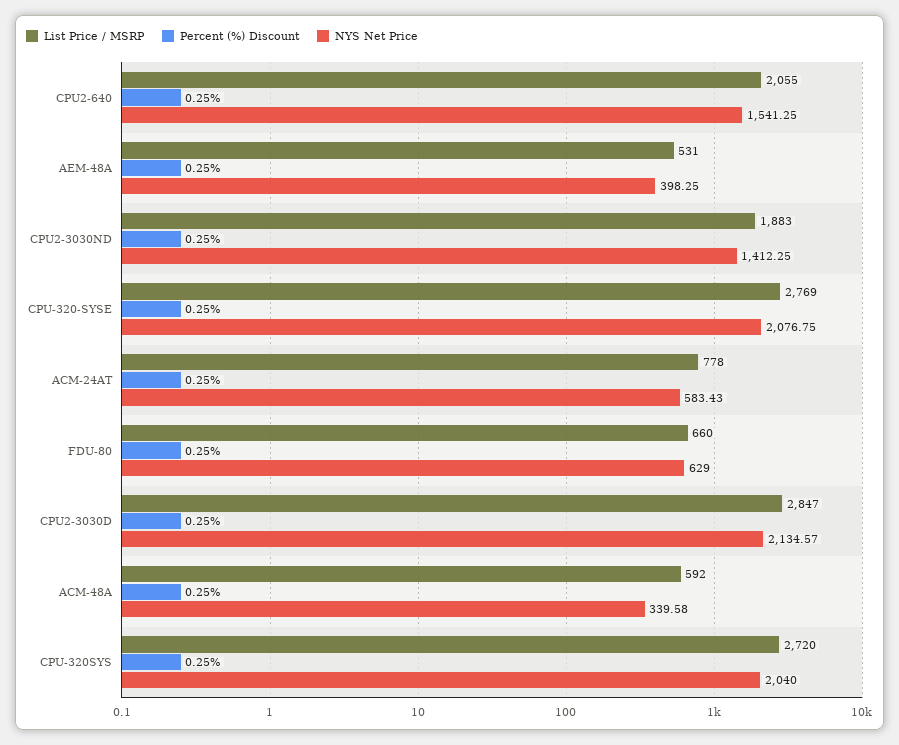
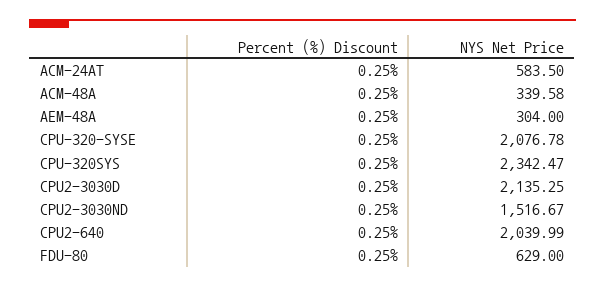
  {
-   "List Price / MSRP": {
-     "CPU2-640": 2055,
-     "AEM-48A": 531,
-     "CPU2-3030ND": 1883,
-     "CPU-320-SYSE": 2769,
-     "ACM-24AT": 778,
-     "FDU-80": 660,
-     "CPU2-3030D": 2847,
-     "ACM-48A": 592,
-     "CPU-320SYS": 2720
-   },
    "Percent (%) Discount": {
      "CPU2-640": 0.25,
      "AEM-48A": 0.25,
      "CPU2-3030ND": 0.25,
      "CPU-320-SYSE": 0.25,
      "ACM-24AT": 0.25,
      "FDU-80": 0.25,
      "CPU2-3030D": 0.25,
      "ACM-48A": 0.25,
      "CPU-320SYS": 0.25
    },
    "NYS Net Price": {
-     "CPU2-640": 1541.25,
+     "CPU2-640": 2039.99,
-     "AEM-48A": 398.25,
+     "AEM-48A": 304,
-     "CPU2-3030ND": 1412.25,
+     "CPU2-3030ND": 1516.67,
-     "CPU-320-SYSE": 2076.75,
+     "CPU-320-SYSE": 2076.78,
-     "ACM-24AT": 583.43,
+     "ACM-24AT": 583.5,
      "FDU-80": 629,
-     "CPU2-3030D": 2134.57,
+     "CPU2-3030D": 2135.25,
      "ACM-48A": 339.58,
-     "CPU-320SYS": 2040
+     "CPU-320SYS": 2342.47
    }
  }

